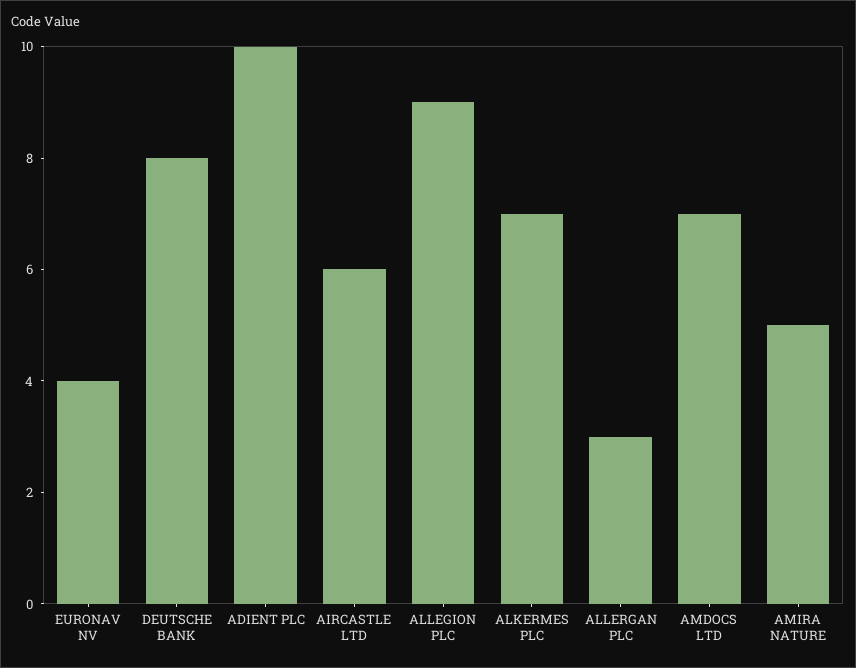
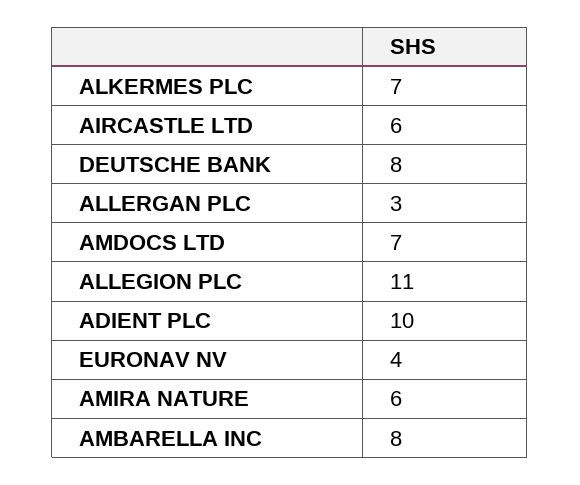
  {
    "EURONAV NV": 4,
    "DEUTSCHE BANK": 8,
    "ADIENT PLC": 10,
    "AIRCASTLE LTD": 6,
-   "ALLEGION PLC": 9,
+   "ALLEGION PLC": 11,
    "ALKERMES PLC": 7,
    "ALLERGAN PLC": 3,
    "AMDOCS LTD": 7,
-   "AMIRA NATURE": 5
+   "AMIRA NATURE": 6,
+   "AMBARELLA INC": 8
  }

